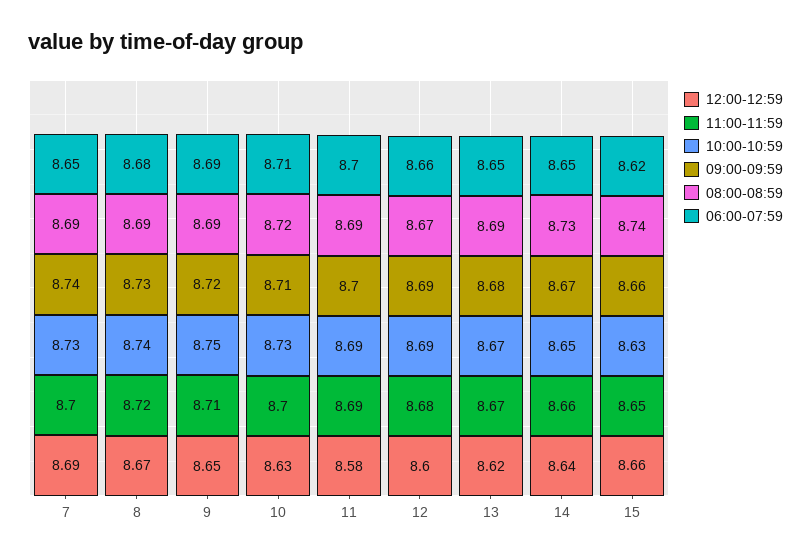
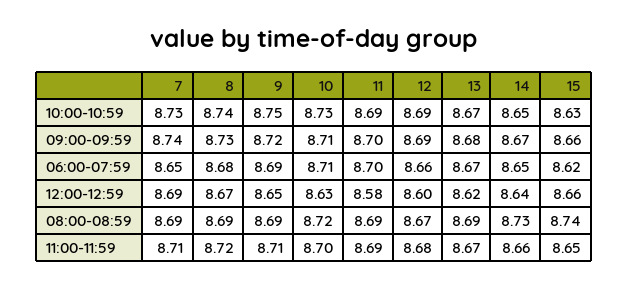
  {
    "12:00-12:59": {
      "7": 8.69,
      "8": 8.67,
      "9": 8.65,
      "10": 8.63,
      "11": 8.58,
      "12": 8.6,
      "13": 8.62,
      "14": 8.64,
      "15": 8.66
    },
    "11:00-11:59": {
-     "7": 8.7,
+     "7": 8.71,
      "8": 8.72,
      "9": 8.71,
      "10": 8.7,
      "11": 8.69,
      "12": 8.68,
      "13": 8.67,
      "14": 8.66,
      "15": 8.65
    },
    "10:00-10:59": {
      "7": 8.73,
      "8": 8.74,
      "9": 8.75,
      "10": 8.73,
      "11": 8.69,
      "12": 8.69,
      "13": 8.67,
      "14": 8.65,
      "15": 8.63
    },
    "09:00-09:59": {
      "7": 8.74,
      "8": 8.73,
      "9": 8.72,
      "10": 8.71,
      "11": 8.7,
      "12": 8.69,
      "13": 8.68,
      "14": 8.67,
      "15": 8.66
    },
    "08:00-08:59": {
      "7": 8.69,
      "8": 8.69,
      "9": 8.69,
      "10": 8.72,
      "11": 8.69,
      "12": 8.67,
      "13": 8.69,
      "14": 8.73,
      "15": 8.74
    },
    "06:00-07:59": {
      "7": 8.65,
      "8": 8.68,
      "9": 8.69,
      "10": 8.71,
      "11": 8.7,
      "12": 8.66,
-     "13": 8.65,
+     "13": 8.67,
      "14": 8.65,
      "15": 8.62
    }
  }

